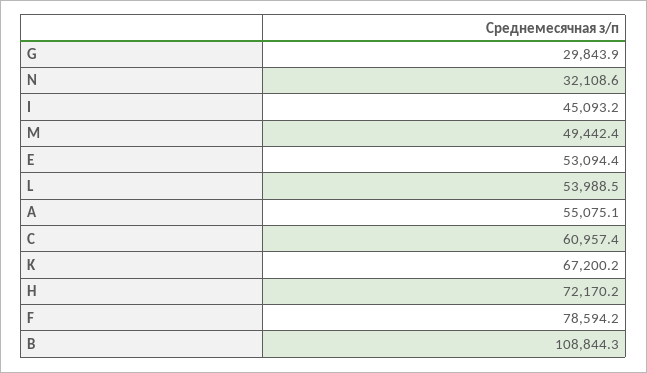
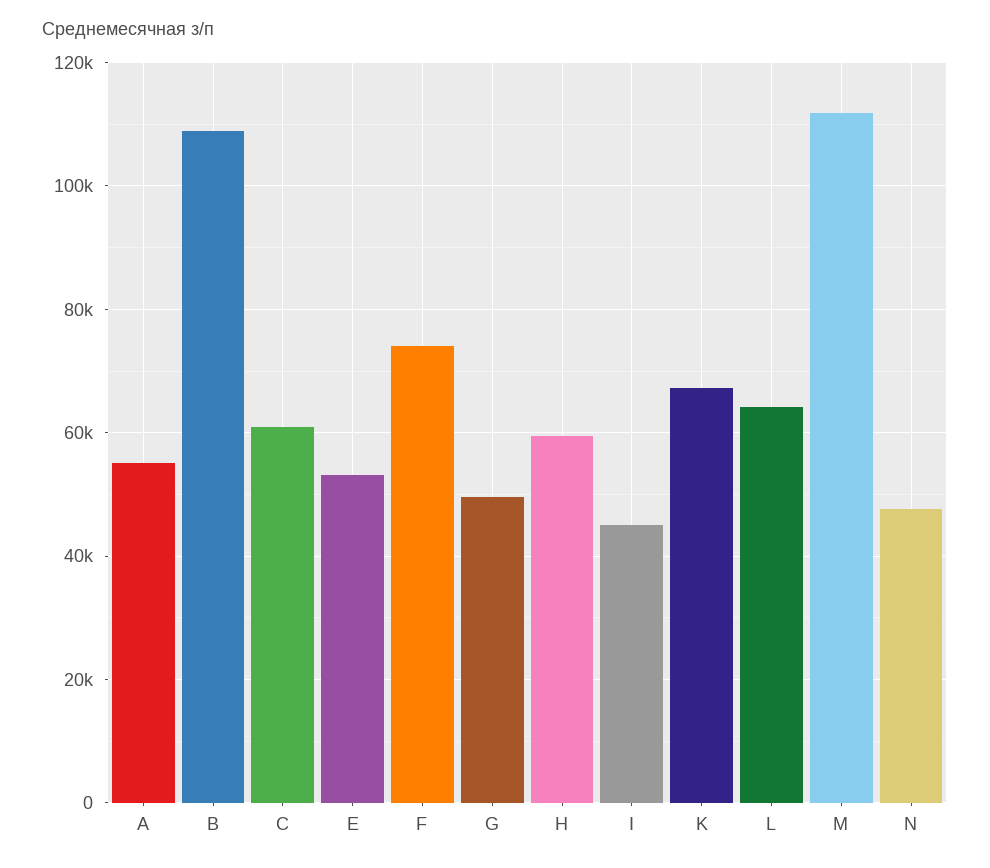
  {
-   "G": 29843.9,
+   "G": 50000,
-   "N": 32108.6,
+   "N": 48000,
    "I": 45093.2,
-   "M": 49442.4,
+   "M": 112000,
    "E": 53094.4,
-   "L": 53988.5,
+   "L": 64000,
    "A": 55075.1,
    "C": 60957.4,
    "K": 67200.2,
-   "H": 72170.2,
+   "H": 60000,
-   "F": 78594.2,
+   "F": 74000,
    "B": 108844.3
  }

